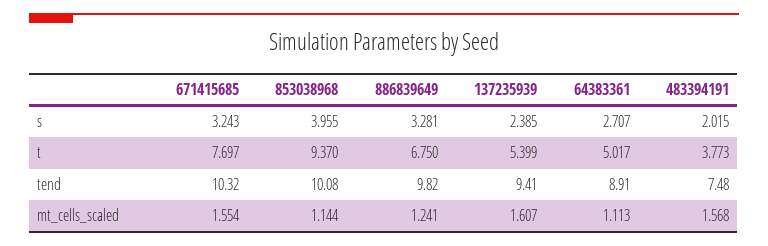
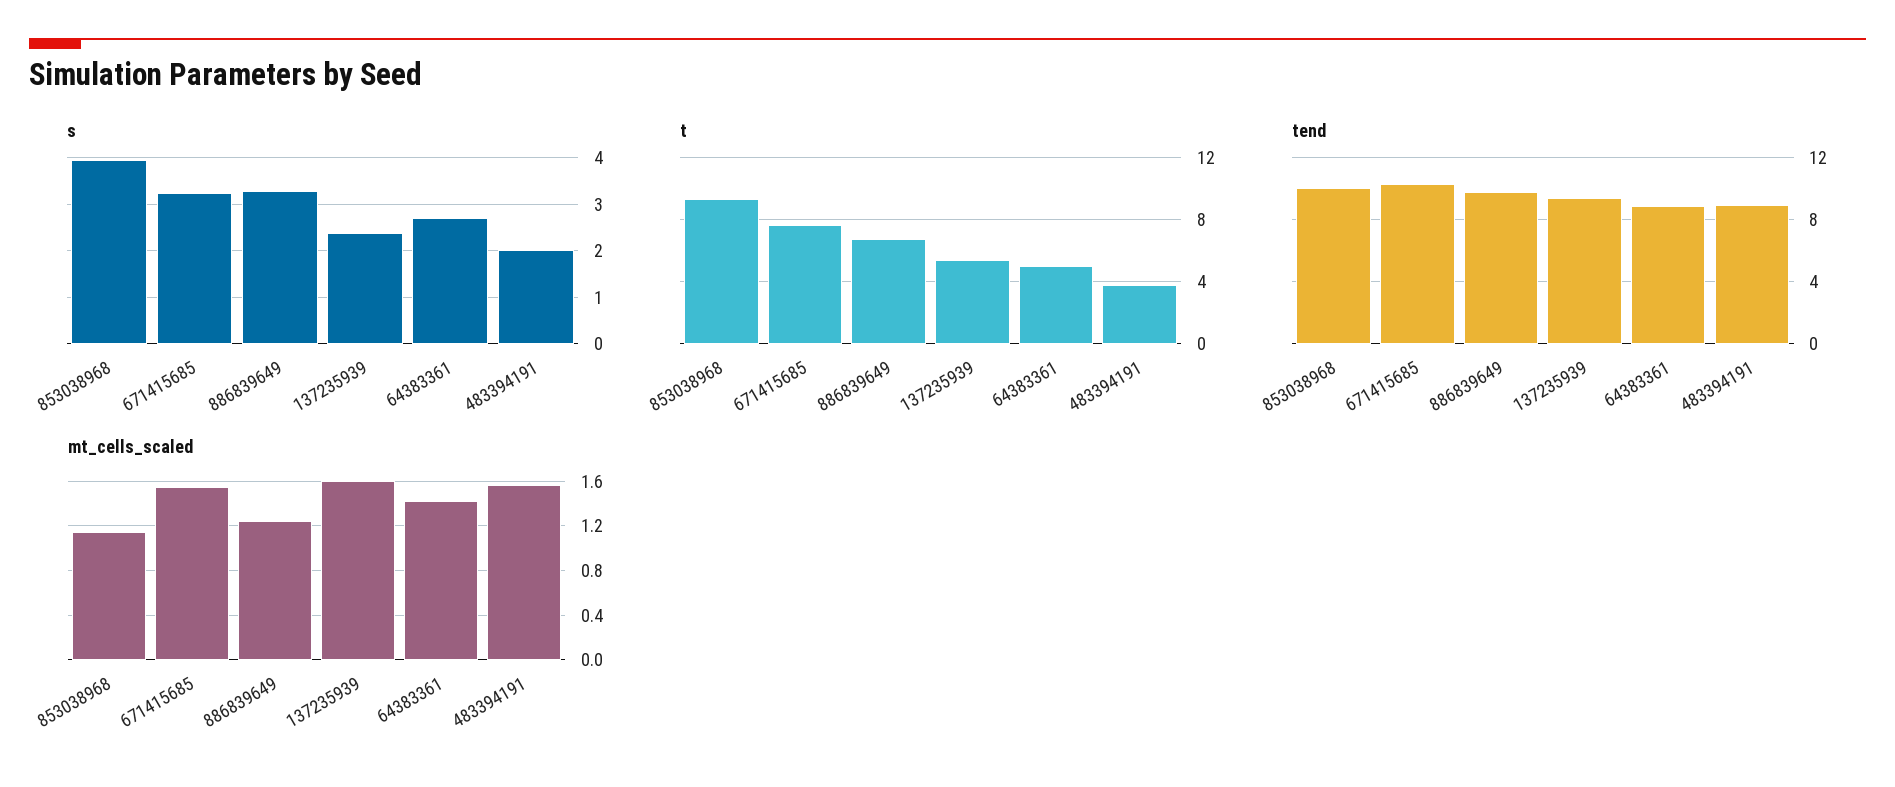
  {
    "s": {
      "671415685": 3.243,
      "853038968": 3.955,
      "886839649": 3.281,
      "137235939": 2.385,
      "64383361": 2.707,
      "483394191": 2.015
    },
    "t": {
      "671415685": 7.697,
      "853038968": 9.37,
      "886839649": 6.75,
      "137235939": 5.399,
      "64383361": 5.017,
      "483394191": 3.773
    },
    "tend": {
      "671415685": 10.32,
      "853038968": 10.08,
      "886839649": 9.82,
      "137235939": 9.41,
      "64383361": 8.91,
-     "483394191": 7.48
+     "483394191": 9
    },
    "mt_cells_scaled": {
      "671415685": 1.554,
      "853038968": 1.144,
      "886839649": 1.241,
      "137235939": 1.607,
-     "64383361": 1.113,
+     "64383361": 1.4,
      "483394191": 1.568
    }
  }

